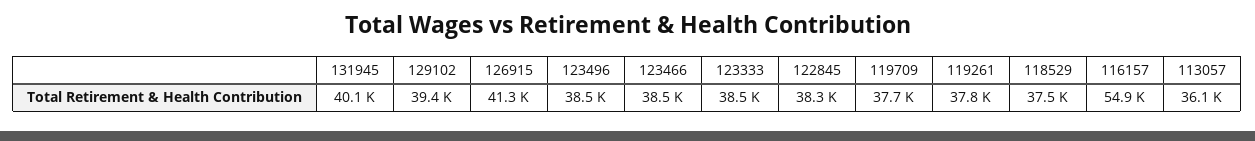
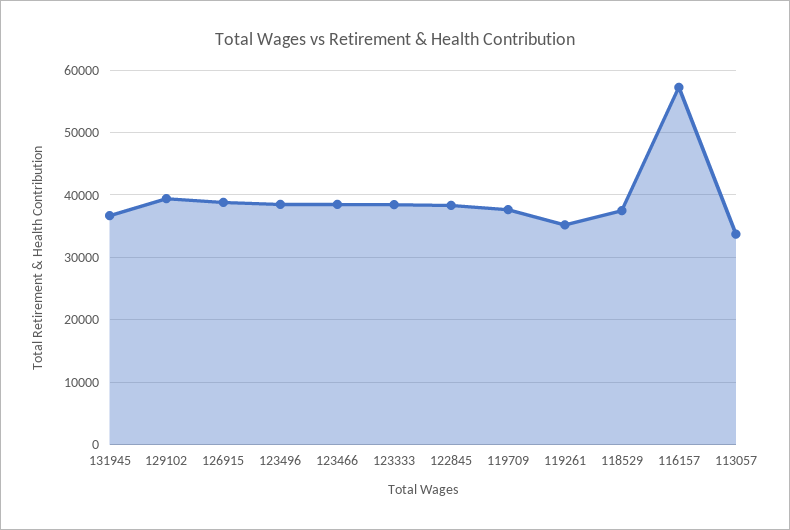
  {
-   "131945": 40100,
+   "131945": 37000,
    "129102": 39400,
-   "126915": 41300,
+   "126915": 39000,
    "123496": 38500,
    "123466": 38500,
    "123333": 38500,
    "122845": 38300,
    "119709": 37700,
-   "119261": 37800,
+   "119261": 35000,
    "118529": 37500,
-   "116157": 54900,
+   "116157": 57000,
-   "113057": 36100
+   "113057": 34000
  }

